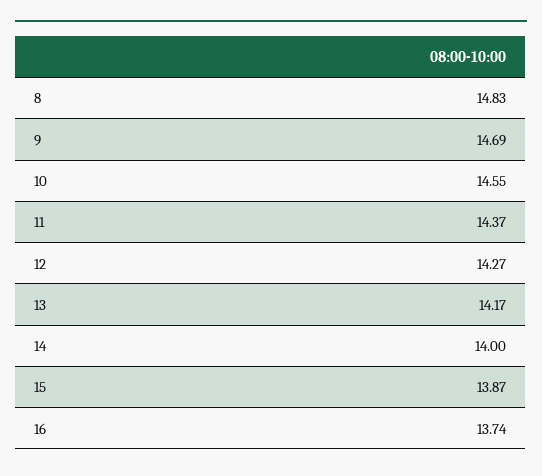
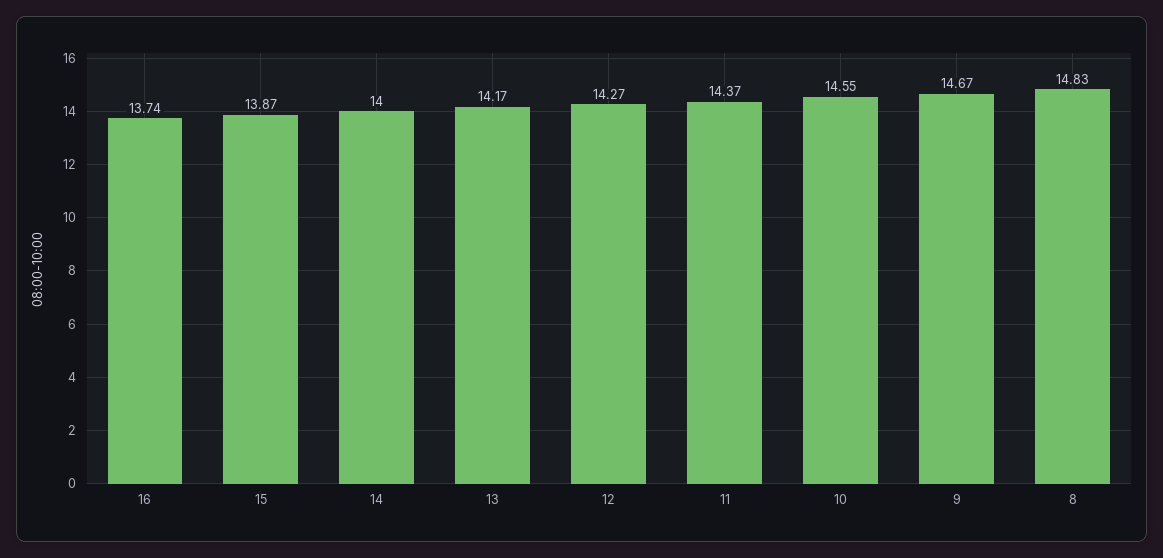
  {
    "8": 14.83,
-   "9": 14.69,
+   "9": 14.67,
    "10": 14.55,
    "11": 14.37,
    "12": 14.27,
    "13": 14.17,
    "14": 14,
    "15": 13.87,
    "16": 13.74
  }

